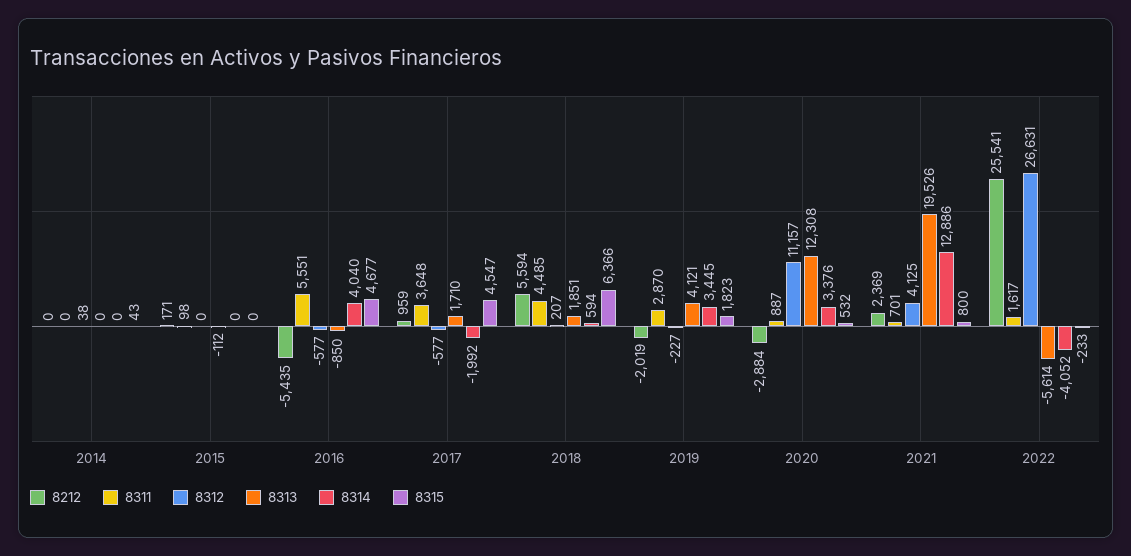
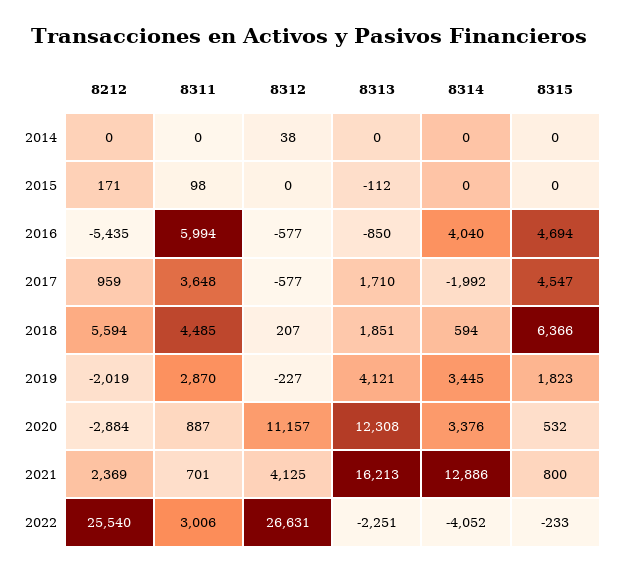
  {
    "8212": {
      "2014": 0,
      "2015": 171,
      "2016": -5435,
      "2017": 959,
      "2018": 5594,
      "2019": -2019,
      "2020": -2884,
      "2021": 2369,
-     "2022": 25541
+     "2022": 25540
    },
    "8311": {
      "2014": 0,
      "2015": 98,
-     "2016": 5551,
+     "2016": 5994,
      "2017": 3648,
      "2018": 4485,
      "2019": 2870,
      "2020": 887,
      "2021": 701,
-     "2022": 1617
+     "2022": 3006
    },
    "8312": {
      "2014": 38,
      "2015": 0,
      "2016": -577,
      "2017": -577,
      "2018": 207,
      "2019": -227,
      "2020": 11157,
      "2021": 4125,
      "2022": 26631
    },
    "8313": {
      "2014": 0,
      "2015": -112,
      "2016": -850,
      "2017": 1710,
      "2018": 1851,
      "2019": 4121,
      "2020": 12308,
-     "2021": 19526,
+     "2021": 16213,
-     "2022": -5614
+     "2022": -2251
    },
    "8314": {
      "2014": 0,
      "2015": 0,
      "2016": 4040,
      "2017": -1992,
      "2018": 594,
      "2019": 3445,
      "2020": 3376,
      "2021": 12886,
      "2022": -4052
    },
    "8315": {
-     "2014": 43,
+     "2014": 0,
      "2015": 0,
-     "2016": 4677,
+     "2016": 4694,
      "2017": 4547,
      "2018": 6366,
      "2019": 1823,
      "2020": 532,
      "2021": 800,
      "2022": -233
    }
  }

